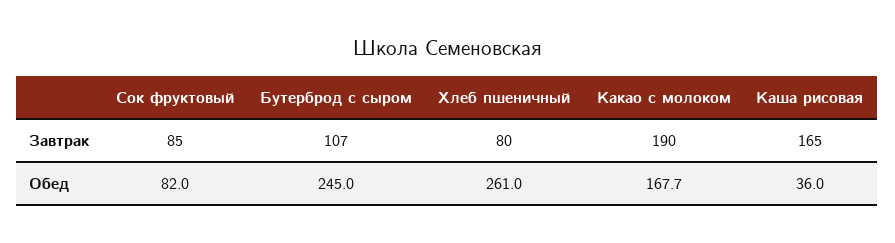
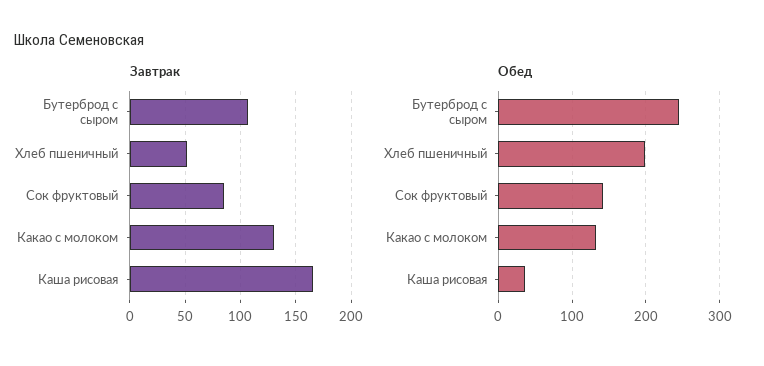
  {
    "Завтрак": {
      "Сок фруктовый": 85,
      "Бутерброд с сыром": 107,
-     "Хлеб пшеничный": 80,
+     "Хлеб пшеничный": 50,
-     "Какао с молоком": 190,
+     "Какао с молоком": 130,
      "Каша рисовая": 165
    },
    "Обед": {
-     "Сок фруктовый": 82,
+     "Сок фруктовый": 140,
      "Бутерброд с сыром": 245,
-     "Хлеб пшеничный": 261,
+     "Хлеб пшеничный": 200,
-     "Какао с молоком": 167.7,
+     "Какао с молоком": 130,
      "Каша рисовая": 36
    }
  }

